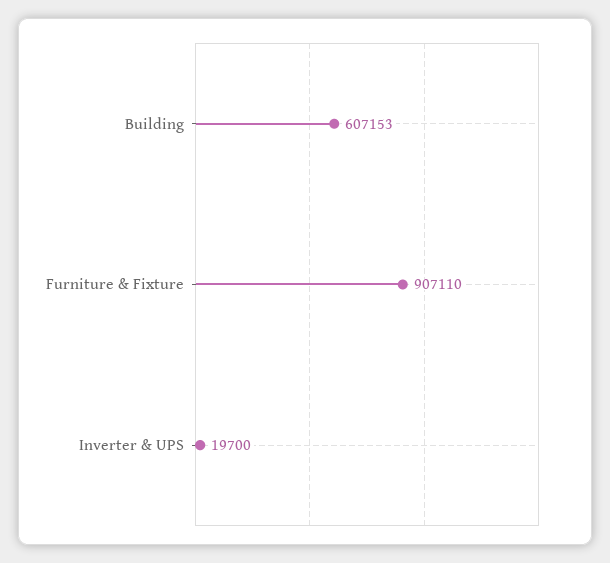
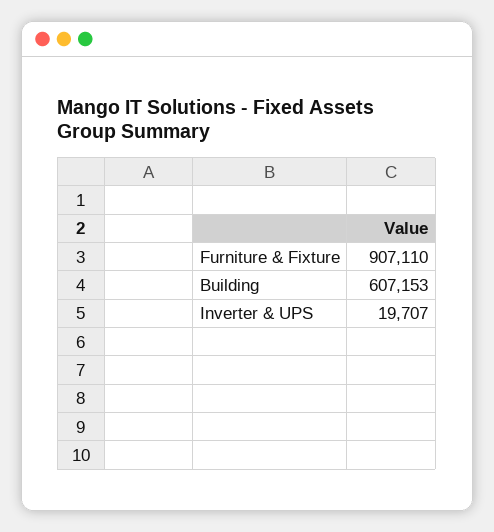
  {
    "Building": 607153,
    "Furniture & Fixture": 907110,
-   "Inverter & UPS": 19700
+   "Inverter & UPS": 19707
  }

